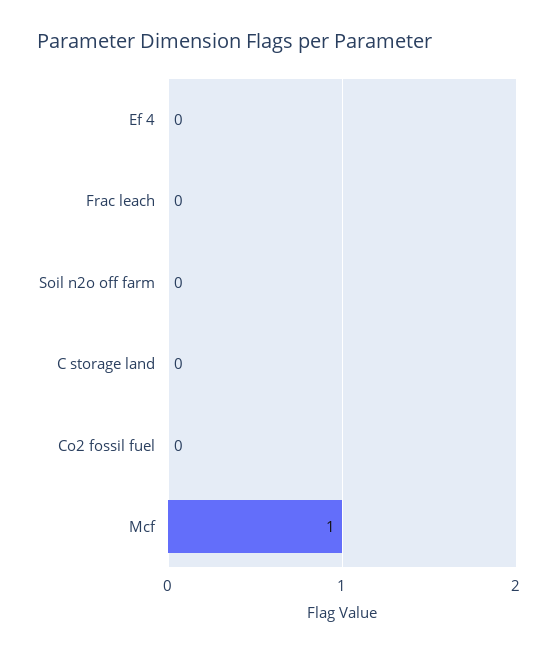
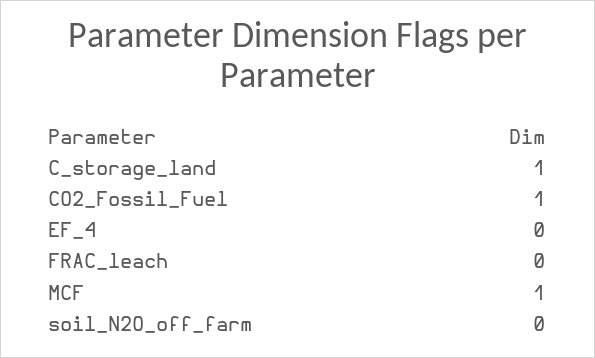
  {
    "Ef 4": 0,
    "Frac leach": 0,
    "Soil n2o off farm": 0,
-   "C storage land": 0,
+   "C storage land": 1,
-   "Co2 fossil fuel": 0,
+   "Co2 fossil fuel": 1,
    "Mcf": 1
  }

